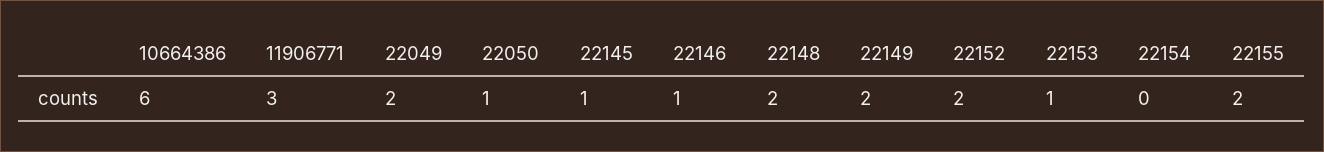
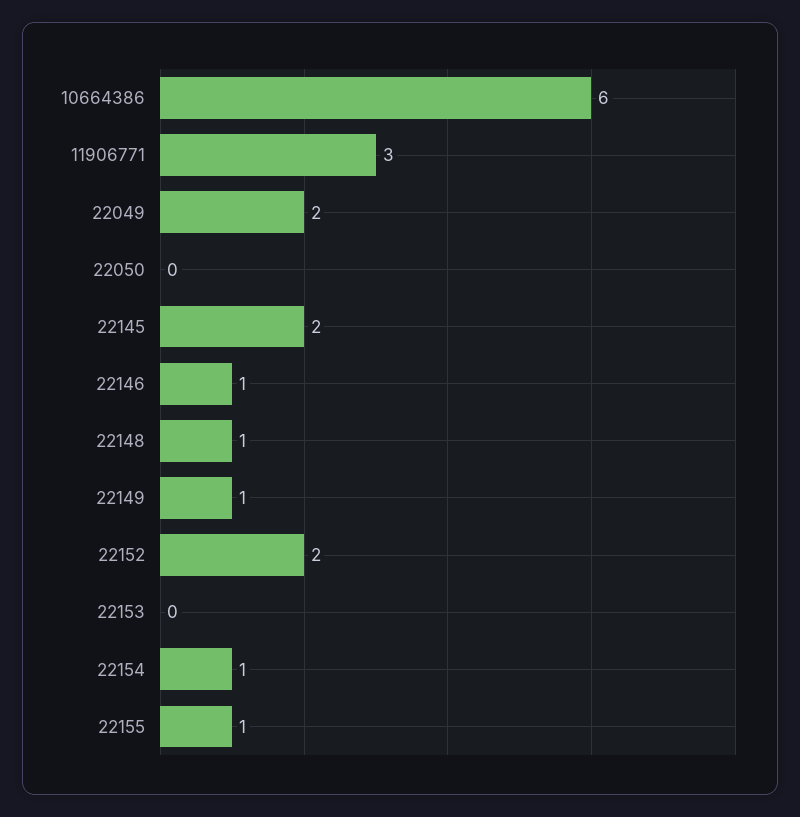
  {
    "10664386": 6,
    "11906771": 3,
    "22049": 2,
-   "22050": 1,
+   "22050": 0,
-   "22145": 1,
+   "22145": 2,
    "22146": 1,
-   "22148": 2,
+   "22148": 1,
-   "22149": 2,
+   "22149": 1,
    "22152": 2,
-   "22153": 1,
+   "22153": 0,
-   "22154": 0,
+   "22154": 1,
-   "22155": 2
+   "22155": 1
  }

